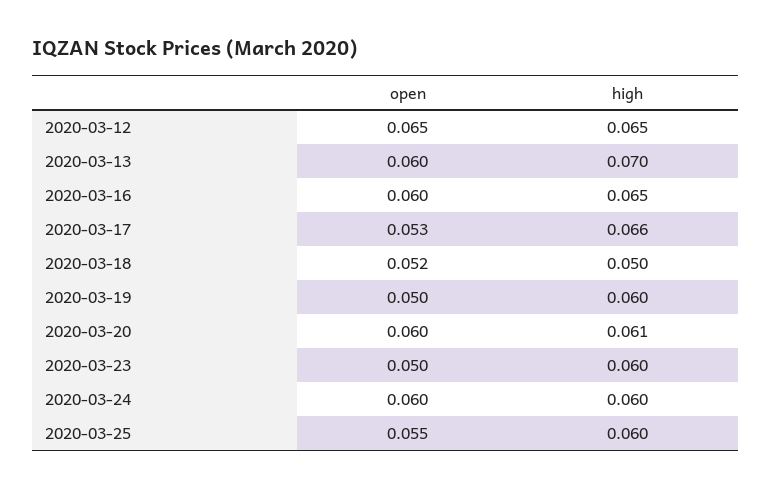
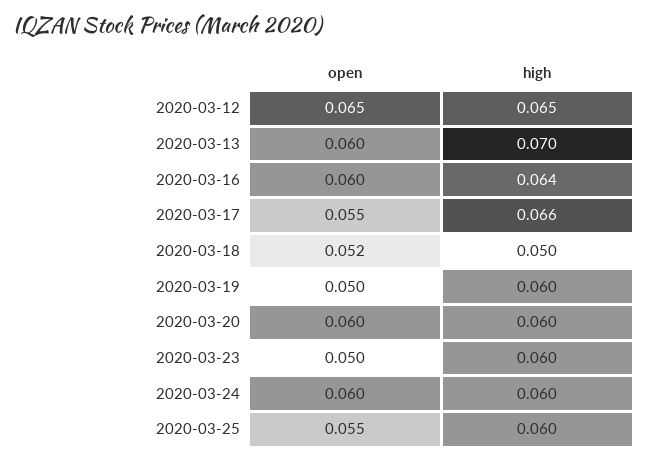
  {
    "open": {
      "2020-03-12": 0.065,
      "2020-03-13": 0.06,
      "2020-03-16": 0.06,
-     "2020-03-17": 0.053,
+     "2020-03-17": 0.055,
      "2020-03-18": 0.052,
      "2020-03-19": 0.05,
      "2020-03-20": 0.06,
      "2020-03-23": 0.05,
      "2020-03-24": 0.06,
      "2020-03-25": 0.055
    },
    "high": {
      "2020-03-12": 0.065,
      "2020-03-13": 0.07,
-     "2020-03-16": 0.065,
+     "2020-03-16": 0.064,
      "2020-03-17": 0.066,
      "2020-03-18": 0.05,
      "2020-03-19": 0.06,
-     "2020-03-20": 0.061,
+     "2020-03-20": 0.06,
      "2020-03-23": 0.06,
      "2020-03-24": 0.06,
      "2020-03-25": 0.06
    }
  }

